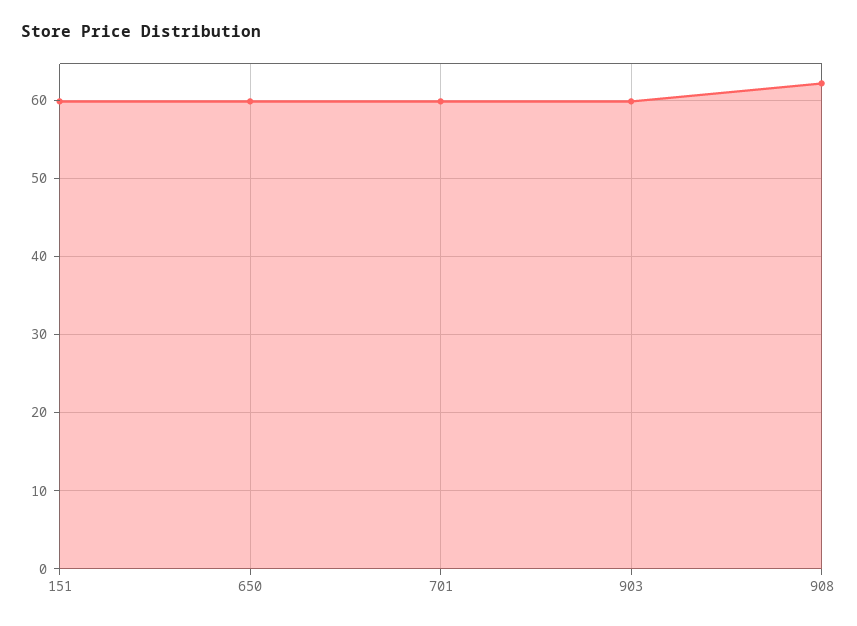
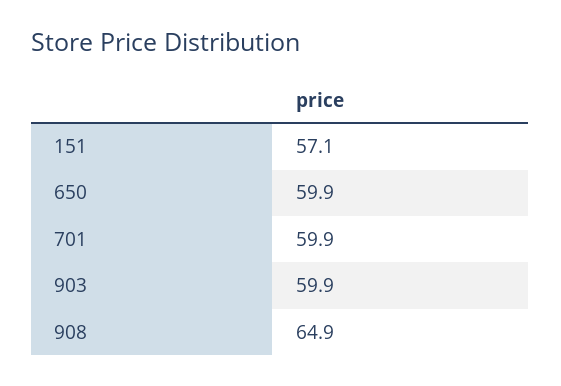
  {
-   "151": 60,
+   "151": 57.1,
    "650": 59.9,
    "701": 59.9,
    "903": 59.9,
-   "908": 62
+   "908": 64.9
  }

